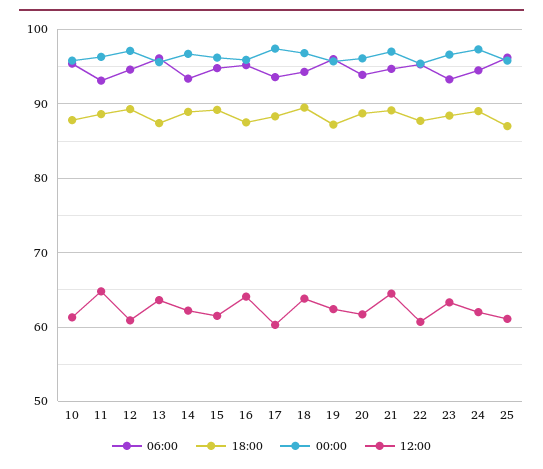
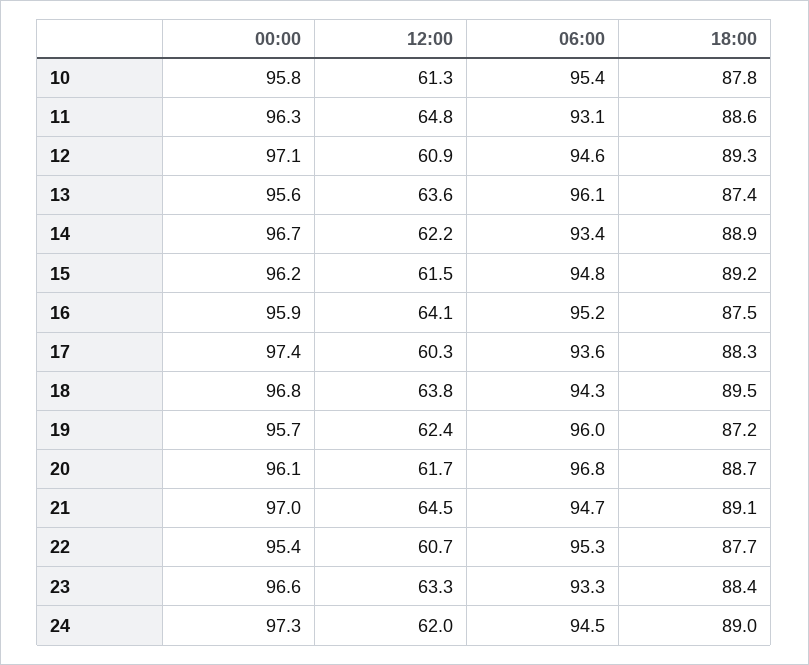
  {
    "06:00": {
      "10": 95.4,
      "11": 93.1,
      "12": 94.6,
      "13": 96.1,
      "14": 93.4,
      "15": 94.8,
      "16": 95.2,
      "17": 93.6,
      "18": 94.3,
      "19": 96,
-     "20": 94,
+     "20": 96.8,
      "21": 94.7,
      "22": 95.3,
      "23": 93.3,
-     "24": 94.5,
+     "24": 94.5
-     "25": 96
    },
    "18:00": {
      "10": 87.8,
      "11": 88.6,
      "12": 89.3,
      "13": 87.4,
      "14": 88.9,
      "15": 89.2,
      "16": 87.5,
      "17": 88.3,
      "18": 89.5,
      "19": 87.2,
      "20": 88.7,
      "21": 89.1,
      "22": 87.7,
      "23": 88.4,
-     "24": 89,
+     "24": 89
-     "25": 87
    },
    "00:00": {
      "10": 95.8,
      "11": 96.3,
      "12": 97.1,
      "13": 95.6,
      "14": 96.7,
      "15": 96.2,
      "16": 95.9,
      "17": 97.4,
      "18": 96.8,
      "19": 95.7,
      "20": 96.1,
      "21": 97,
      "22": 95.4,
      "23": 96.6,
-     "24": 97.3,
+     "24": 97.3
-     "25": 96
    },
    "12:00": {
      "10": 61.3,
      "11": 64.8,
      "12": 60.9,
      "13": 63.6,
      "14": 62.2,
      "15": 61.5,
      "16": 64.1,
      "17": 60.3,
      "18": 63.8,
      "19": 62.4,
      "20": 61.7,
      "21": 64.5,
      "22": 60.7,
      "23": 63.3,
-     "24": 62,
+     "24": 62
-     "25": 61
    }
  }

